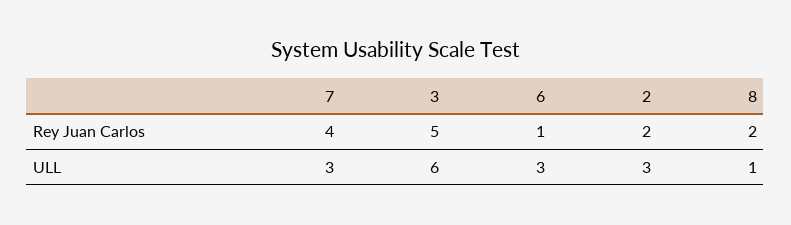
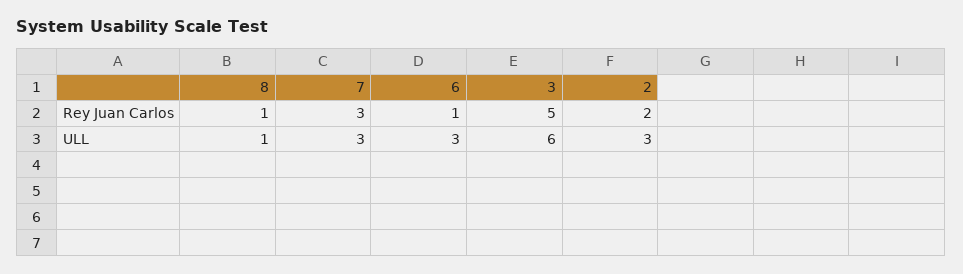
  {
    "7": {
-     "Rey Juan Carlos": 4,
+     "Rey Juan Carlos": 3,
      "ULL": 3
    },
    "3": {
      "Rey Juan Carlos": 5,
      "ULL": 6
    },
    "6": {
      "Rey Juan Carlos": 1,
      "ULL": 3
    },
    "2": {
      "Rey Juan Carlos": 2,
      "ULL": 3
    },
    "8": {
-     "Rey Juan Carlos": 2,
+     "Rey Juan Carlos": 1,
      "ULL": 1
    }
  }

